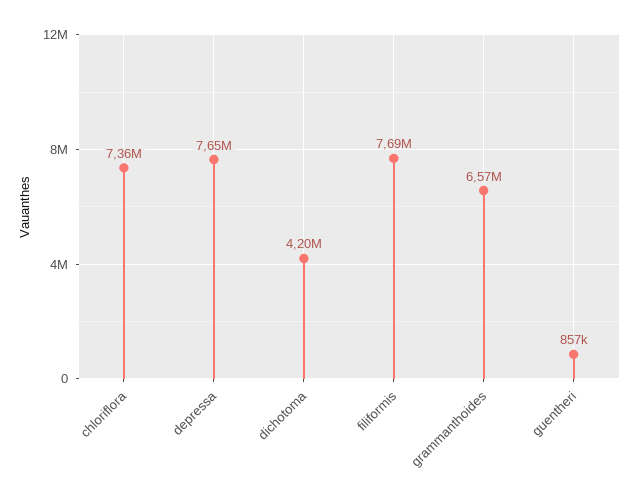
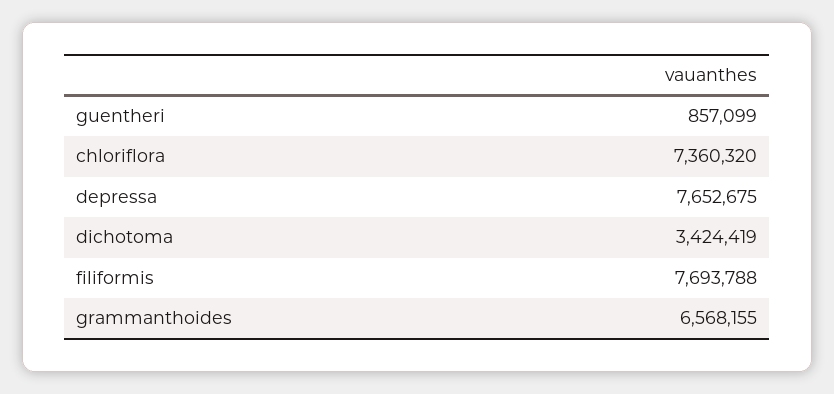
  {
    "chloriflora": 7360320,
    "depressa": 7652675,
-   "dichotoma": 4200000,
+   "dichotoma": 3424419,
    "filiformis": 7693788,
    "grammanthoides": 6568155,
    "guentheri": 857099
  }

